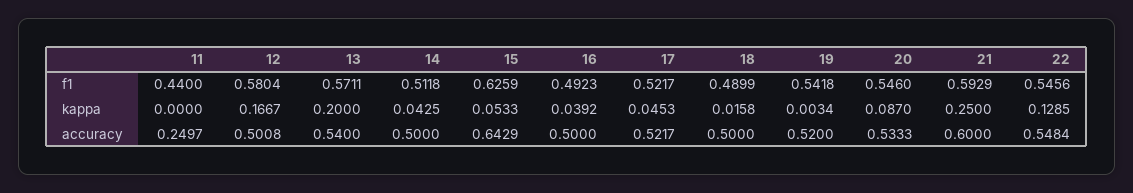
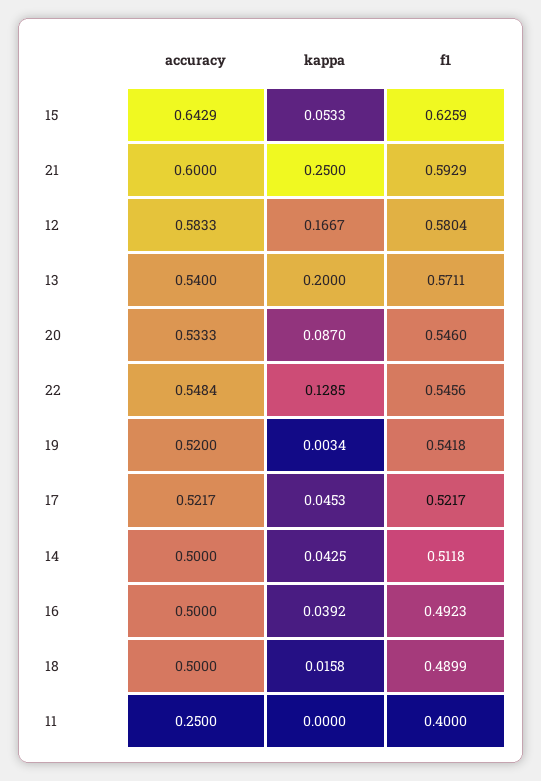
  {
    "11": {
-     "f1": 0.44,
+     "f1": 0.4,
      "kappa": 0,
-     "accuracy": 0.2497
+     "accuracy": 0.25
    },
    "12": {
      "f1": 0.5804,
      "kappa": 0.1667,
-     "accuracy": 0.5008
+     "accuracy": 0.5833
    },
    "13": {
      "f1": 0.5711,
      "kappa": 0.2,
      "accuracy": 0.54
    },
    "14": {
      "f1": 0.5118,
      "kappa": 0.0425,
      "accuracy": 0.5
    },
    "15": {
      "f1": 0.6259,
      "kappa": 0.0533,
      "accuracy": 0.6429
    },
    "16": {
      "f1": 0.4923,
      "kappa": 0.0392,
      "accuracy": 0.5
    },
    "17": {
      "f1": 0.5217,
      "kappa": 0.0453,
      "accuracy": 0.5217
    },
    "18": {
      "f1": 0.4899,
      "kappa": 0.0158,
      "accuracy": 0.5
    },
    "19": {
      "f1": 0.5418,
      "kappa": 0.0034,
      "accuracy": 0.52
    },
    "20": {
      "f1": 0.546,
      "kappa": 0.087,
      "accuracy": 0.5333
    },
    "21": {
      "f1": 0.5929,
      "kappa": 0.25,
      "accuracy": 0.6
    },
    "22": {
      "f1": 0.5456,
      "kappa": 0.1285,
      "accuracy": 0.5484
    }
  }

